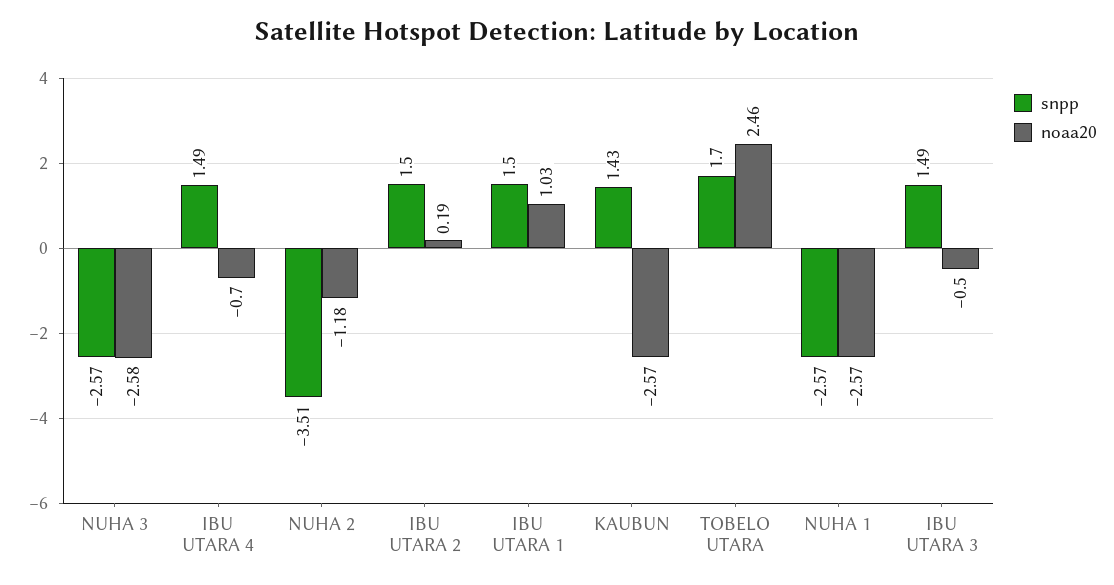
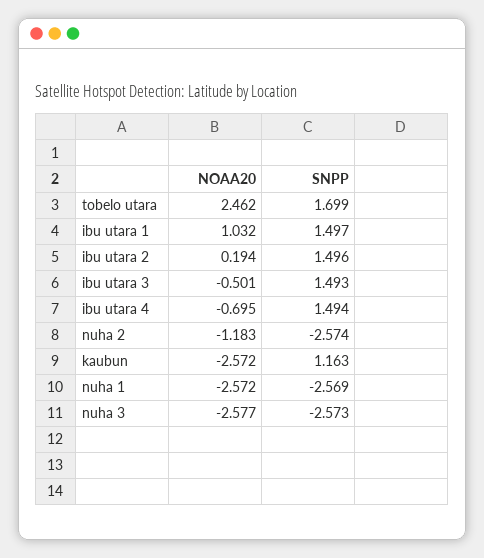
  {
    "snpp": {
      "NUHA 3": -2.573,
      "IBU UTARA 4": 1.494,
-     "NUHA 2": -3.51,
+     "NUHA 2": -2.574,
      "IBU UTARA 2": 1.496,
      "IBU UTARA 1": 1.497,
-     "KAUBUN": 1.43,
+     "KAUBUN": 1.163,
      "TOBELO UTARA": 1.699,
      "NUHA 1": -2.569,
      "IBU UTARA 3": 1.493
    },
    "noaa20": {
      "NUHA 3": -2.577,
      "IBU UTARA 4": -0.695,
      "NUHA 2": -1.183,
      "IBU UTARA 2": 0.194,
      "IBU UTARA 1": 1.032,
      "KAUBUN": -2.572,
      "TOBELO UTARA": 2.462,
      "NUHA 1": -2.572,
      "IBU UTARA 3": -0.501
    }
  }

